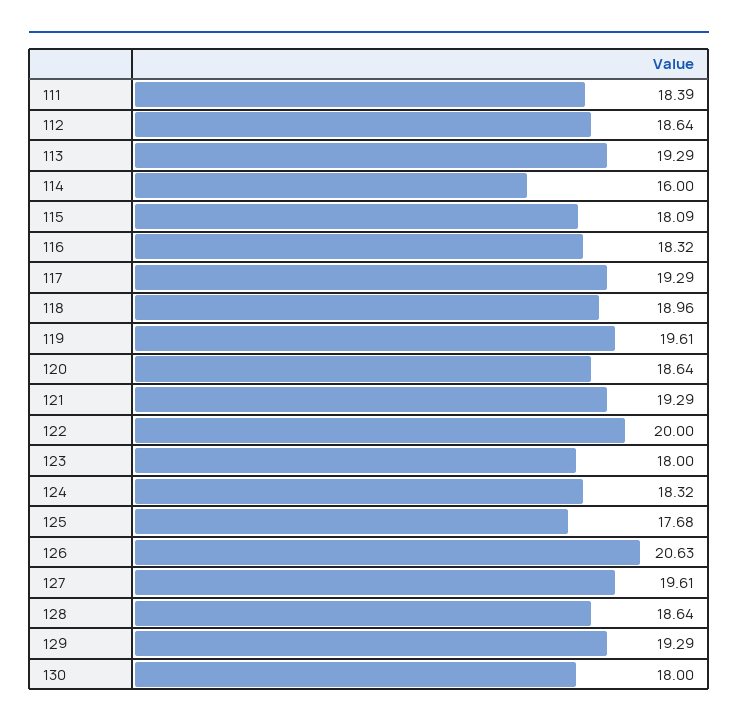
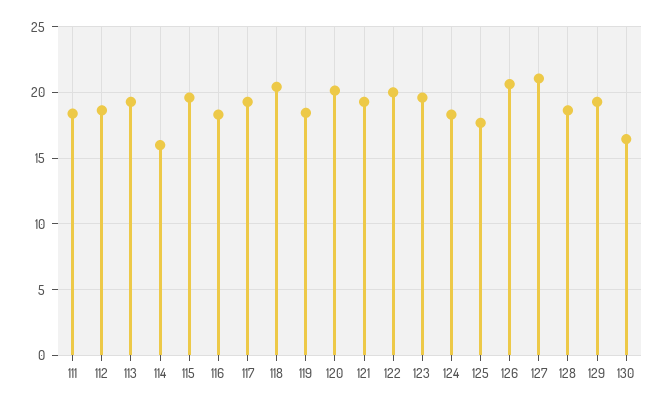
  {
    "111": 18.39,
    "112": 18.64,
    "113": 19.29,
    "114": 16,
-   "115": 18.09,
+   "115": 19.5,
    "116": 18.32,
    "117": 19.29,
-   "118": 18.96,
+   "118": 20.5,
-   "119": 19.61,
+   "119": 18.5,
-   "120": 18.64,
+   "120": 20,
    "121": 19.29,
    "122": 20,
-   "123": 18,
+   "123": 19.5,
    "124": 18.32,
    "125": 17.68,
    "126": 20.63,
-   "127": 19.61,
+   "127": 21,
    "128": 18.64,
    "129": 19.29,
-   "130": 18
+   "130": 16.5
  }

